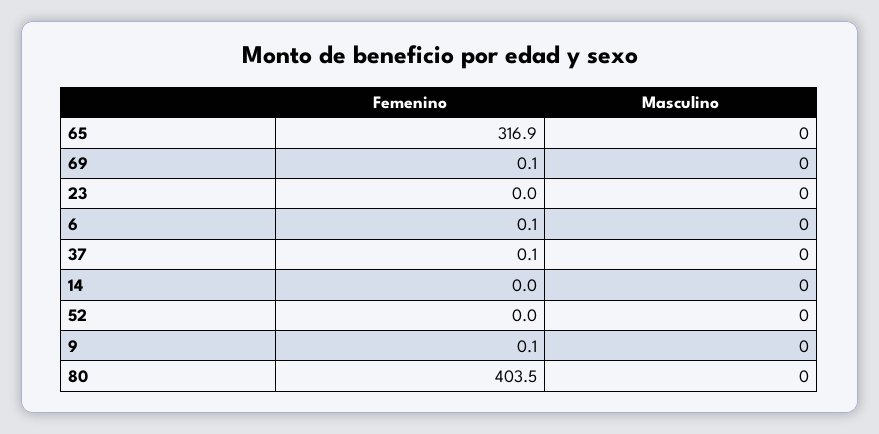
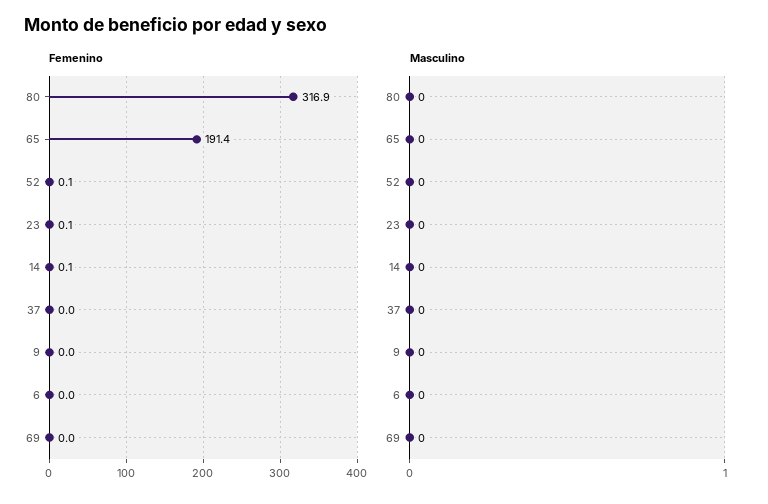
  {
    "Femenino": {
-     "65": 316.9,
+     "65": 191.4,
-     "69": 0.1,
+     "69": 0,
-     "23": 0,
+     "23": 0.1,
-     "6": 0.1,
+     "6": 0,
-     "37": 0.1,
+     "37": 0,
-     "14": 0,
+     "14": 0.1,
-     "52": 0,
+     "52": 0.1,
-     "9": 0.1,
+     "9": 0,
-     "80": 403.5
+     "80": 316.9
    },
    "Masculino": {
      "65": 0,
      "69": 0,
      "23": 0,
      "6": 0,
      "37": 0,
      "14": 0,
      "52": 0,
      "9": 0,
      "80": 0
    }
  }

